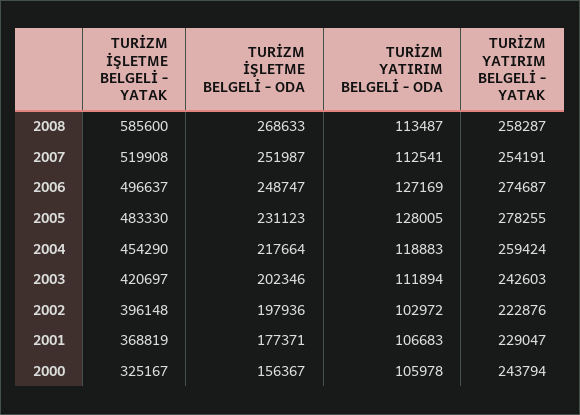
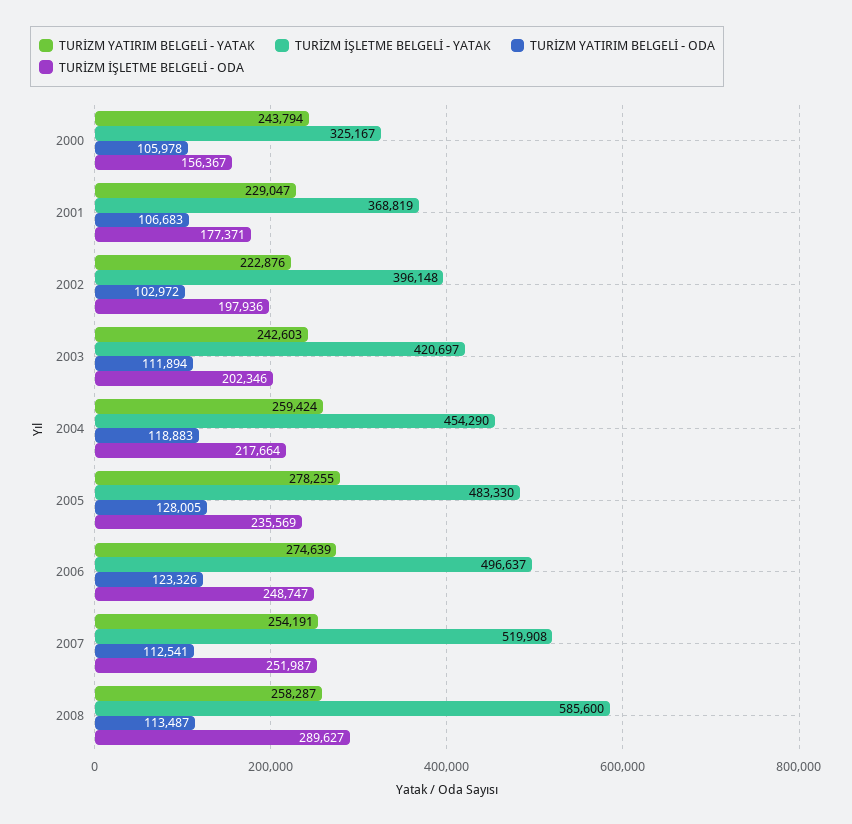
  {
    "TURİZM İŞLETME BELGELİ - YATAK": {
      "2008": 585600,
      "2007": 519908,
      "2006": 496637,
      "2005": 483330,
      "2004": 454290,
      "2003": 420697,
      "2002": 396148,
      "2001": 368819,
      "2000": 325167
    },
    "TURİZM İŞLETME BELGELİ - ODA": {
-     "2008": 268633,
+     "2008": 289627,
      "2007": 251987,
      "2006": 248747,
-     "2005": 231123,
+     "2005": 235569,
      "2004": 217664,
      "2003": 202346,
      "2002": 197936,
      "2001": 177371,
      "2000": 156367
    },
    "TURİZM YATIRIM BELGELİ - ODA": {
      "2008": 113487,
      "2007": 112541,
-     "2006": 127169,
+     "2006": 123326,
      "2005": 128005,
      "2004": 118883,
      "2003": 111894,
      "2002": 102972,
      "2001": 106683,
      "2000": 105978
    },
    "TURİZM YATIRIM BELGELİ - YATAK": {
      "2008": 258287,
      "2007": 254191,
-     "2006": 274687,
+     "2006": 274639,
      "2005": 278255,
      "2004": 259424,
      "2003": 242603,
      "2002": 222876,
      "2001": 229047,
      "2000": 243794
    }
  }

